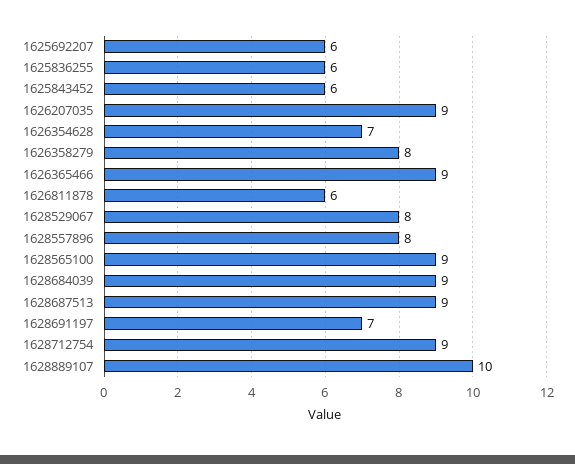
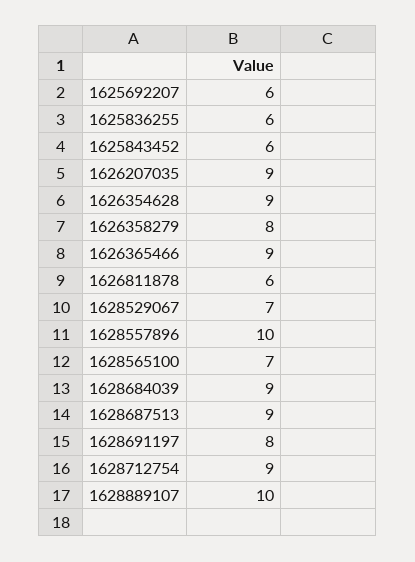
  {
    "1625692207": 6,
    "1625836255": 6,
    "1625843452": 6,
    "1626207035": 9,
-   "1626354628": 7,
+   "1626354628": 9,
    "1626358279": 8,
    "1626365466": 9,
    "1626811878": 6,
-   "1628529067": 8,
+   "1628529067": 7,
-   "1628557896": 8,
+   "1628557896": 10,
-   "1628565100": 9,
+   "1628565100": 7,
    "1628684039": 9,
    "1628687513": 9,
-   "1628691197": 7,
+   "1628691197": 8,
    "1628712754": 9,
    "1628889107": 10
  }

